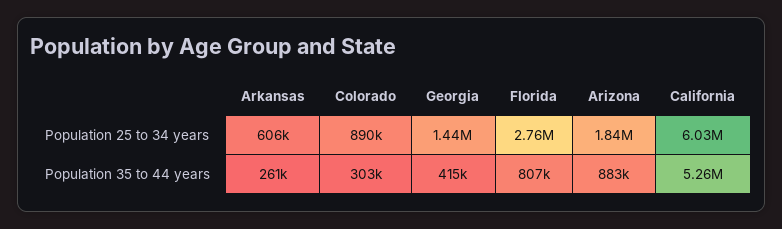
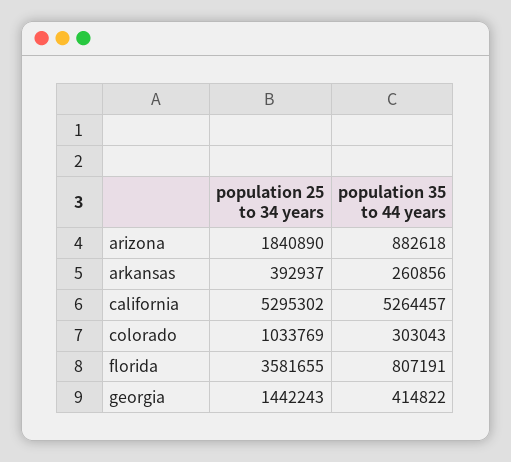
  {
    "Arkansas": {
-     "Population 25 to 34 years": 606000,
+     "Population 25 to 34 years": 392937,
      "Population 35 to 44 years": 260856
    },
    "Colorado": {
-     "Population 25 to 34 years": 890000,
+     "Population 25 to 34 years": 1033769,
      "Population 35 to 44 years": 303043
    },
    "Georgia": {
      "Population 25 to 34 years": 1442243,
      "Population 35 to 44 years": 414822
    },
    "Florida": {
-     "Population 25 to 34 years": 2760000,
+     "Population 25 to 34 years": 3581655,
      "Population 35 to 44 years": 807191
    },
    "Arizona": {
      "Population 25 to 34 years": 1840890,
      "Population 35 to 44 years": 882618
    },
    "California": {
-     "Population 25 to 34 years": 6030000,
+     "Population 25 to 34 years": 5295302,
      "Population 35 to 44 years": 5264457
    }
  }

